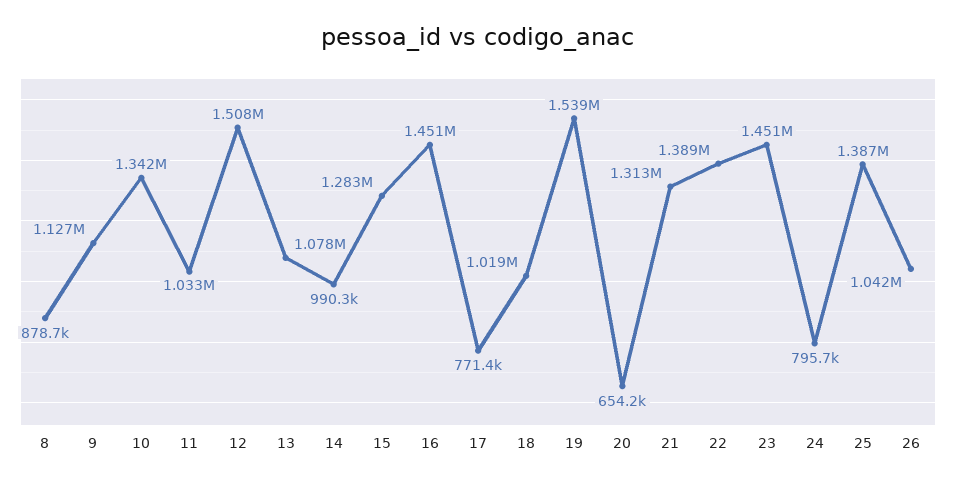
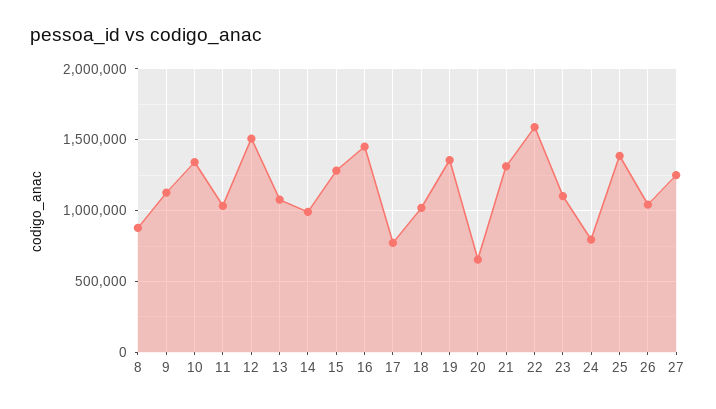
  {
    "8": 878700,
    "9": 1127000,
    "10": 1342000,
    "11": 1033000,
    "12": 1508000,
    "13": 1078000,
    "14": 990300,
    "15": 1283000,
    "16": 1451000,
    "17": 771400,
    "18": 1019000,
-   "19": 1539000,
+   "19": 1350000,
    "20": 654200,
    "21": 1313000,
-   "22": 1389000,
+   "22": 1600000,
-   "23": 1451000,
+   "23": 1100000,
    "24": 795700,
    "25": 1387000,
-   "26": 1042000
+   "26": 1042000,
+   "27": 1250000
  }

